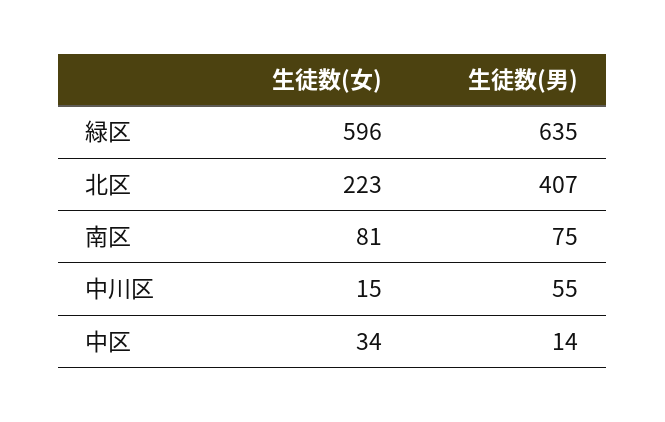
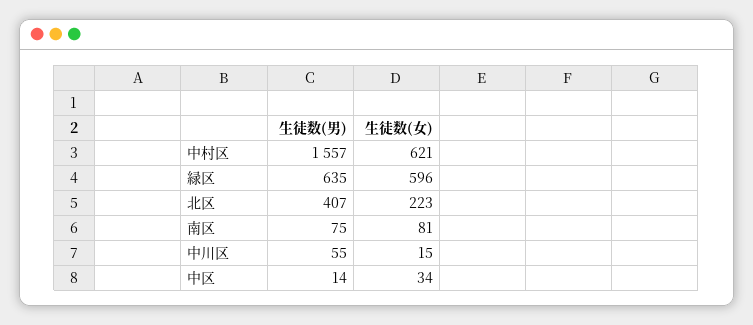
  {
    "生徒数(女)": {
      "緑区": 596,
      "北区": 223,
      "南区": 81,
      "中川区": 15,
-     "中区": 34
+     "中区": 34,
+     "中村区": 621
    },
    "生徒数(男)": {
      "緑区": 635,
      "北区": 407,
      "南区": 75,
      "中川区": 55,
-     "中区": 14
+     "中区": 14,
+     "中村区": 1557
    }
  }

